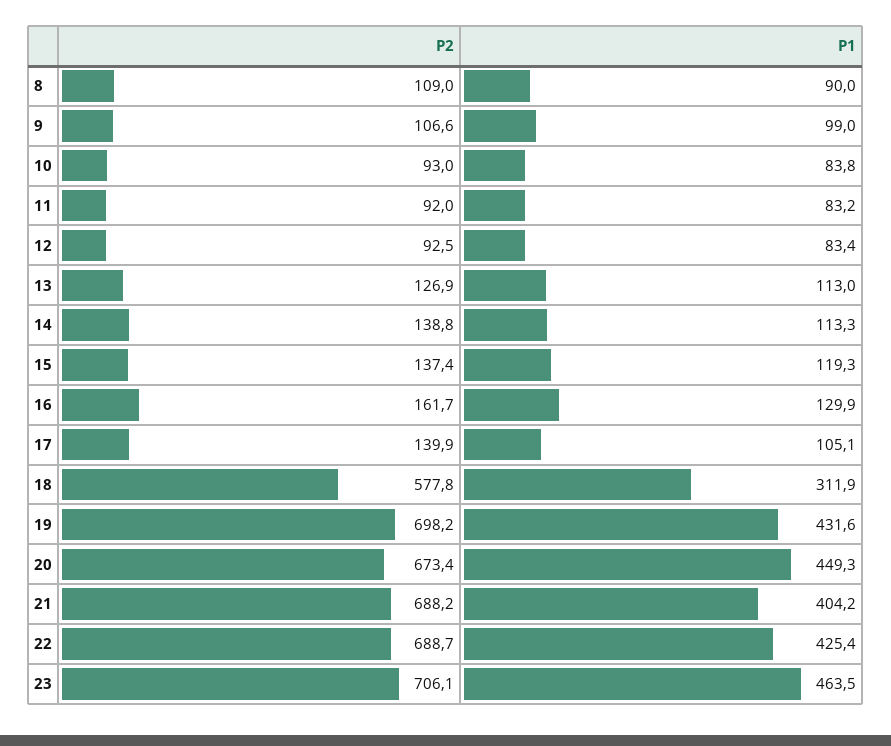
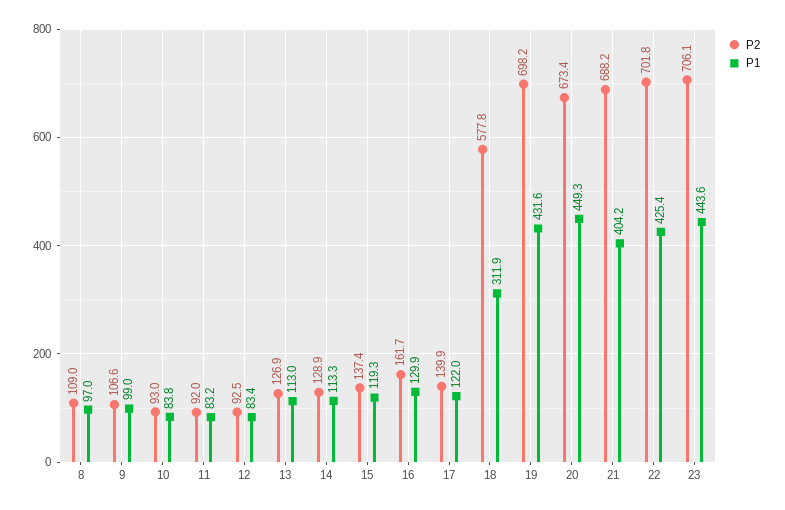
  {
    "P2": {
      "8": 109,
      "9": 106.6,
      "10": 93,
      "11": 92,
      "12": 92.5,
      "13": 126.9,
-     "14": 138.8,
+     "14": 128.9,
      "15": 137.4,
      "16": 161.7,
      "17": 139.9,
      "18": 577.8,
      "19": 698.2,
      "20": 673.4,
      "21": 688.2,
-     "22": 688.7,
+     "22": 701.8,
      "23": 706.1
    },
    "P1": {
-     "8": 90,
+     "8": 97,
      "9": 99,
      "10": 83.8,
      "11": 83.2,
      "12": 83.4,
      "13": 113,
      "14": 113.3,
      "15": 119.3,
      "16": 129.9,
-     "17": 105.1,
+     "17": 122,
      "18": 311.9,
      "19": 431.6,
      "20": 449.3,
      "21": 404.2,
      "22": 425.4,
-     "23": 463.5
+     "23": 443.6
    }
  }

